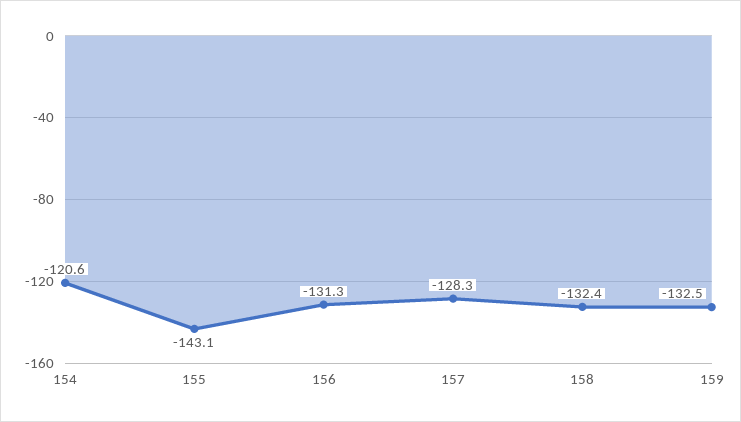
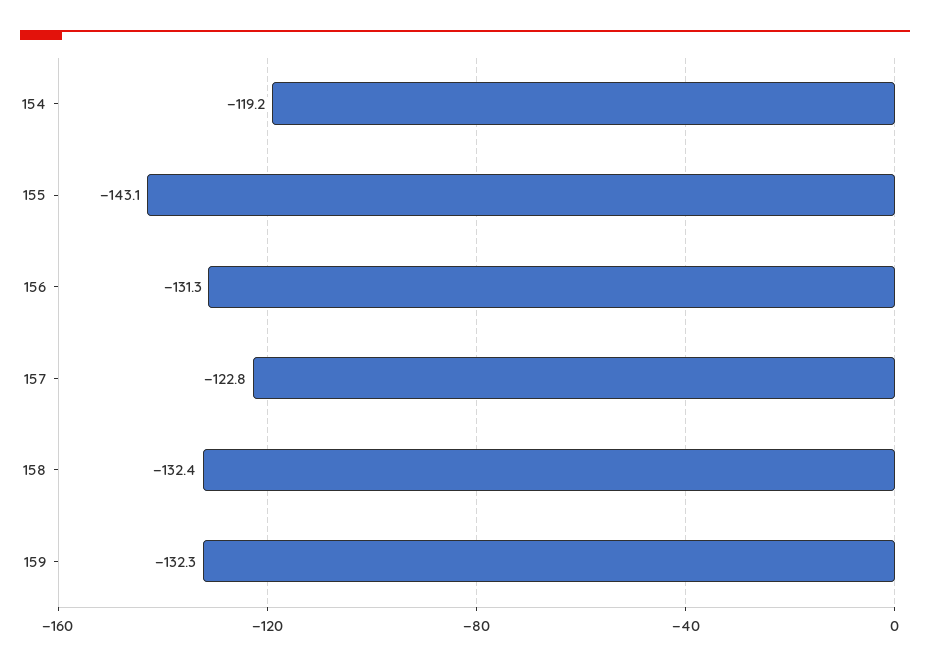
  {
-   "154": -120.6,
+   "154": -119.2,
    "155": -143.1,
    "156": -131.3,
-   "157": -128.3,
+   "157": -122.8,
    "158": -132.4,
-   "159": -132.5
+   "159": -132.3
  }

